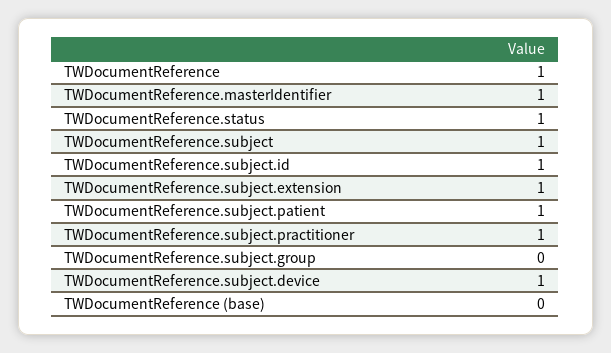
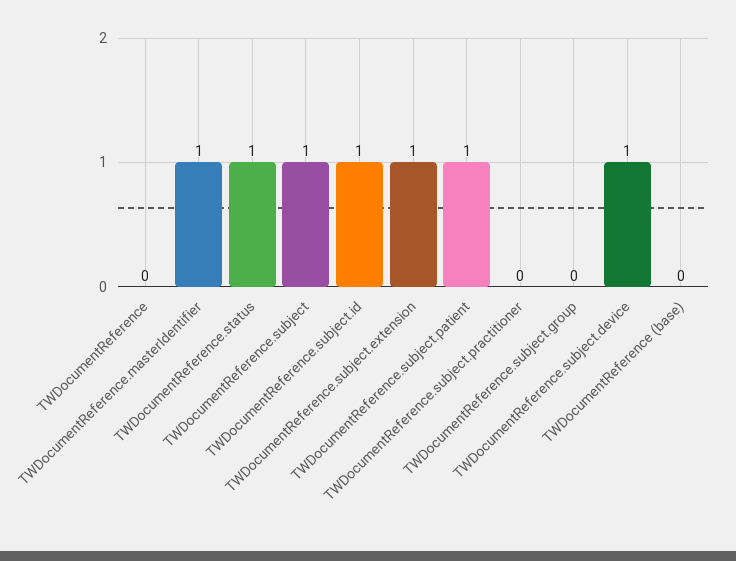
  {
-   "TWDocumentReference": 1,
+   "TWDocumentReference": 0,
    "TWDocumentReference.masterIdentifier": 1,
    "TWDocumentReference.status": 1,
    "TWDocumentReference.subject": 1,
    "TWDocumentReference.subject.id": 1,
    "TWDocumentReference.subject.extension": 1,
    "TWDocumentReference.subject.patient": 1,
-   "TWDocumentReference.subject.practitioner": 1,
+   "TWDocumentReference.subject.practitioner": 0,
    "TWDocumentReference.subject.group": 0,
    "TWDocumentReference.subject.device": 1,
    "TWDocumentReference (base)": 0
  }

